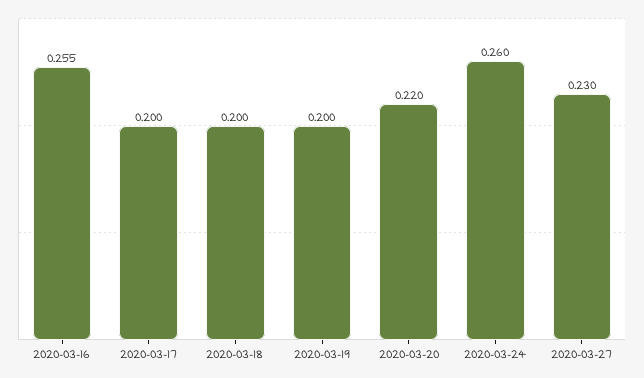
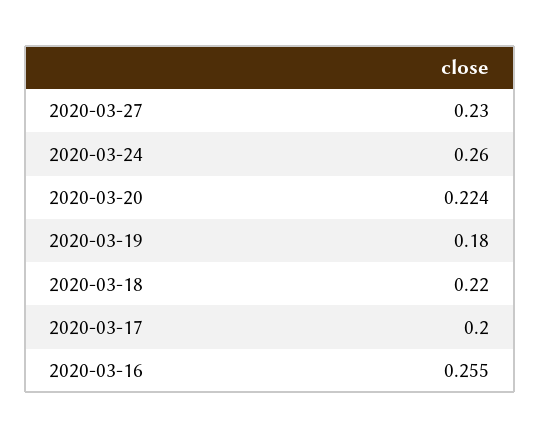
  {
    "2020-03-16": 0.255,
    "2020-03-17": 0.2,
-   "2020-03-18": 0.2,
+   "2020-03-18": 0.22,
-   "2020-03-19": 0.2,
+   "2020-03-19": 0.18,
-   "2020-03-20": 0.22,
+   "2020-03-20": 0.224,
    "2020-03-24": 0.26,
    "2020-03-27": 0.23
  }

